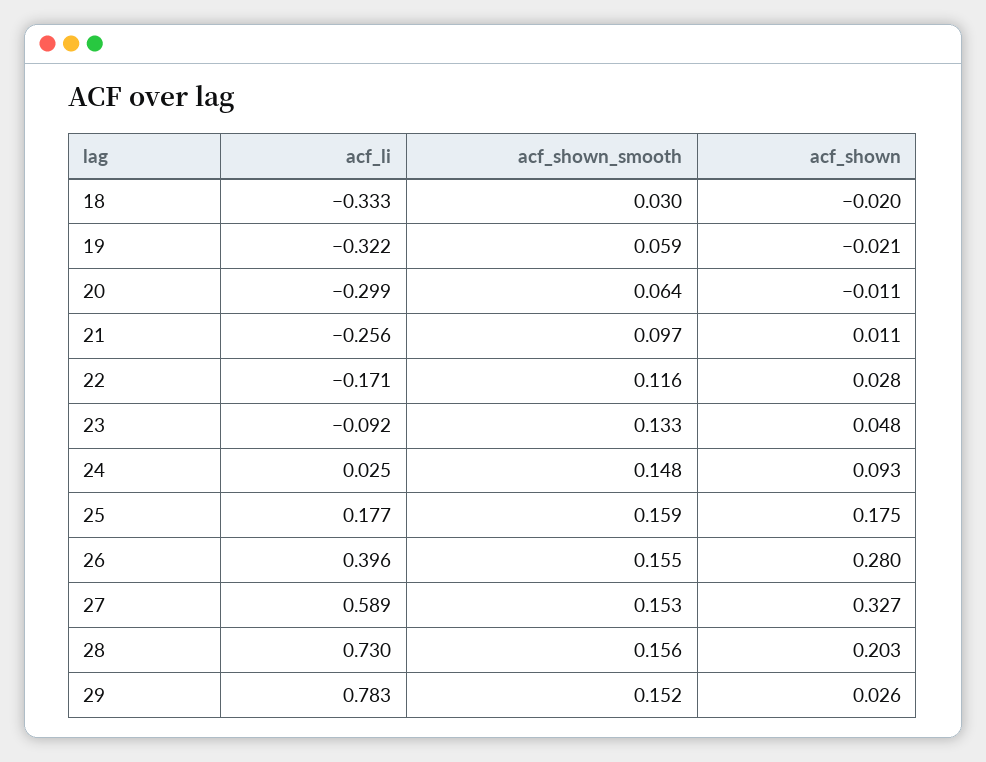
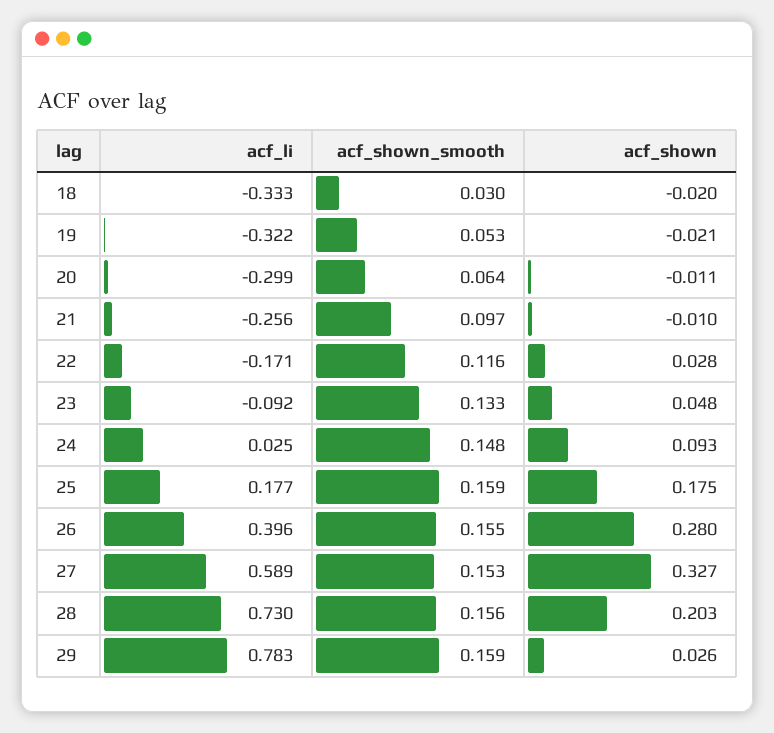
  {
    "acf_li": {
      "18": -0.333,
      "19": -0.322,
      "20": -0.299,
      "21": -0.256,
      "22": -0.171,
      "23": -0.092,
      "24": 0.025,
      "25": 0.177,
      "26": 0.396,
      "27": 0.589,
      "28": 0.73,
      "29": 0.783
    },
    "acf_shown_smooth": {
      "18": 0.03,
-     "19": 0.059,
+     "19": 0.053,
      "20": 0.064,
      "21": 0.097,
      "22": 0.116,
      "23": 0.133,
      "24": 0.148,
      "25": 0.159,
      "26": 0.155,
      "27": 0.153,
      "28": 0.156,
-     "29": 0.152
+     "29": 0.159
    },
    "acf_shown": {
      "18": -0.02,
      "19": -0.021,
      "20": -0.011,
-     "21": 0.011,
+     "21": -0.01,
      "22": 0.028,
      "23": 0.048,
      "24": 0.093,
      "25": 0.175,
      "26": 0.28,
      "27": 0.327,
      "28": 0.203,
      "29": 0.026
    }
  }

